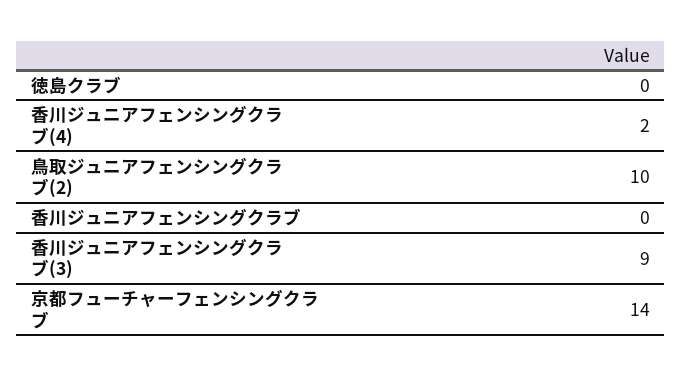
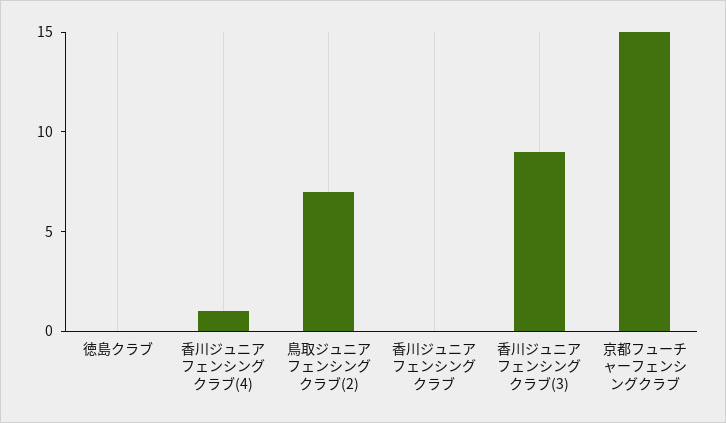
  {
    "徳島クラブ": 0,
-   "香川ジュニアフェンシングクラブ(4)": 2,
+   "香川ジュニアフェンシングクラブ(4)": 1,
-   "鳥取ジュニアフェンシングクラブ(2)": 10,
+   "鳥取ジュニアフェンシングクラブ(2)": 7,
    "香川ジュニアフェンシングクラブ": 0,
    "香川ジュニアフェンシングクラブ(3)": 9,
-   "京都フューチャーフェンシングクラブ": 14
+   "京都フューチャーフェンシングクラブ": 15
  }

